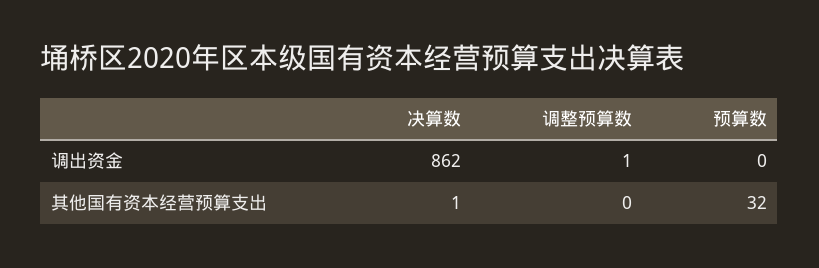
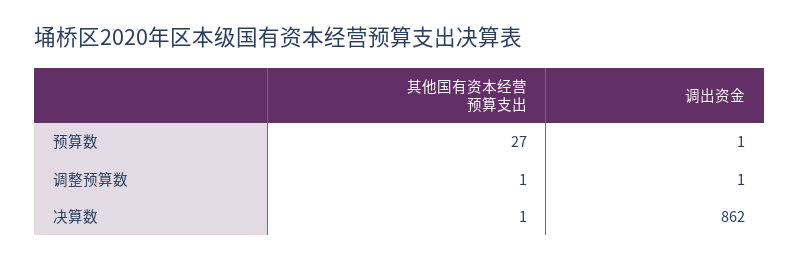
  {
    "决算数": {
      "调出资金": 862,
      "其他国有资本经营预算支出": 1
    },
    "调整预算数": {
      "调出资金": 1,
-     "其他国有资本经营预算支出": 0
+     "其他国有资本经营预算支出": 1
    },
    "预算数": {
-     "调出资金": 0,
+     "调出资金": 1,
-     "其他国有资本经营预算支出": 32
+     "其他国有资本经营预算支出": 27
    }
  }

